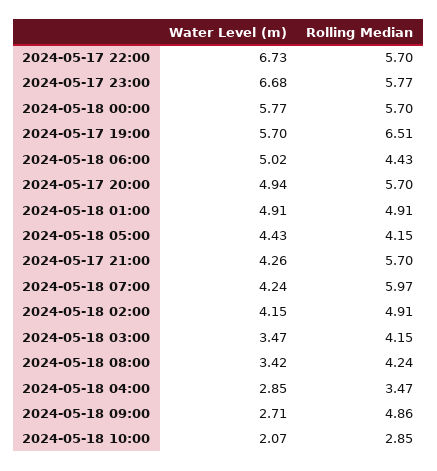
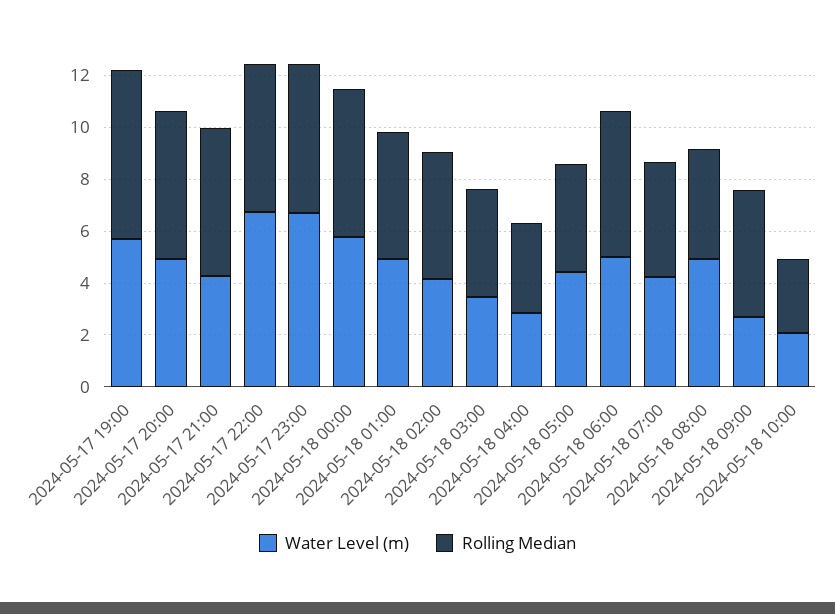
  {
    "Water Level (m)": {
      "2024-05-17 22:00": 6.73,
      "2024-05-17 23:00": 6.68,
      "2024-05-18 00:00": 5.77,
      "2024-05-17 19:00": 5.7,
      "2024-05-18 06:00": 5.02,
      "2024-05-17 20:00": 4.94,
      "2024-05-18 01:00": 4.91,
      "2024-05-18 05:00": 4.43,
      "2024-05-17 21:00": 4.26,
      "2024-05-18 07:00": 4.24,
      "2024-05-18 02:00": 4.15,
      "2024-05-18 03:00": 3.47,
-     "2024-05-18 08:00": 3.42,
+     "2024-05-18 08:00": 5,
      "2024-05-18 04:00": 2.85,
      "2024-05-18 09:00": 2.71,
      "2024-05-18 10:00": 2.07
    },
    "Rolling Median": {
      "2024-05-17 22:00": 5.7,
      "2024-05-17 23:00": 5.77,
      "2024-05-18 00:00": 5.7,
      "2024-05-17 19:00": 6.51,
-     "2024-05-18 06:00": 4.43,
+     "2024-05-18 06:00": 5.5,
      "2024-05-17 20:00": 5.7,
      "2024-05-18 01:00": 4.91,
      "2024-05-18 05:00": 4.15,
      "2024-05-17 21:00": 5.7,
-     "2024-05-18 07:00": 5.97,
+     "2024-05-18 07:00": 4.5,
      "2024-05-18 02:00": 4.91,
      "2024-05-18 03:00": 4.15,
      "2024-05-18 08:00": 4.24,
      "2024-05-18 04:00": 3.47,
      "2024-05-18 09:00": 4.86,
      "2024-05-18 10:00": 2.85
    }
  }

